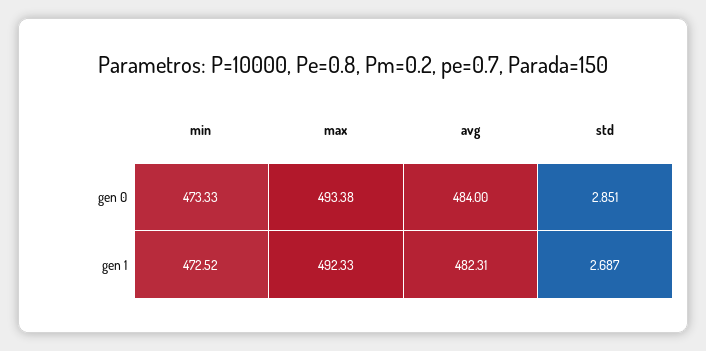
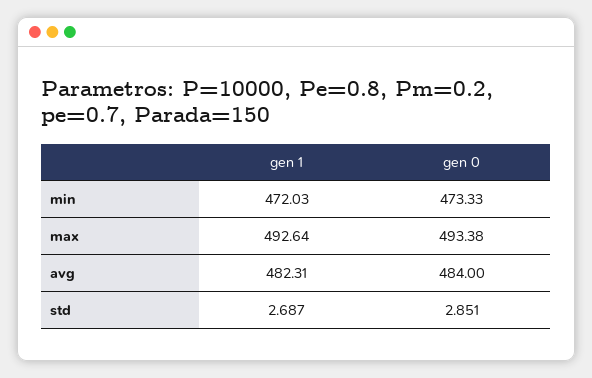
  {
    "min": {
      "gen 0": 473.33,
-     "gen 1": 472.52
+     "gen 1": 472.03
    },
    "max": {
      "gen 0": 493.38,
-     "gen 1": 492.33
+     "gen 1": 492.64
    },
    "avg": {
      "gen 0": 484,
      "gen 1": 482.31
    },
    "std": {
      "gen 0": 2.851,
      "gen 1": 2.687
    }
  }

